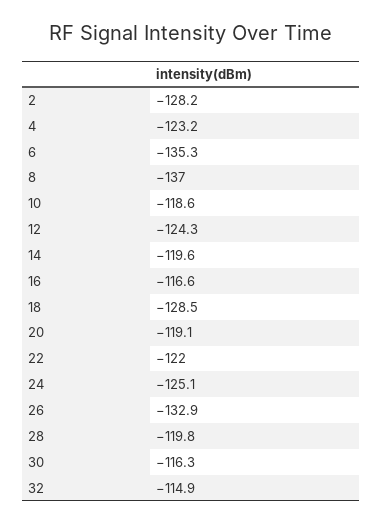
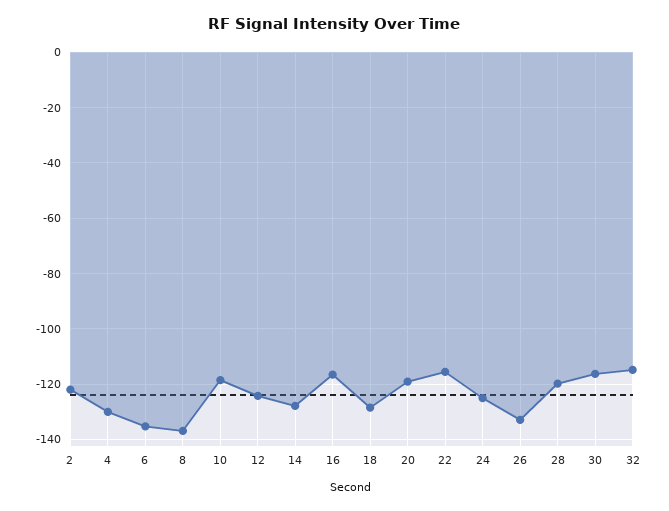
  {
-   "2": -128.2,
+   "2": -122.5,
-   "4": -123.2,
+   "4": -130,
    "6": -135.3,
    "8": -137,
    "10": -118.6,
    "12": -124.3,
-   "14": -119.6,
+   "14": -127.5,
    "16": -116.6,
    "18": -128.5,
    "20": -119.1,
-   "22": -122,
+   "22": -115,
    "24": -125.1,
    "26": -132.9,
    "28": -119.8,
    "30": -116.3,
    "32": -114.9
  }

